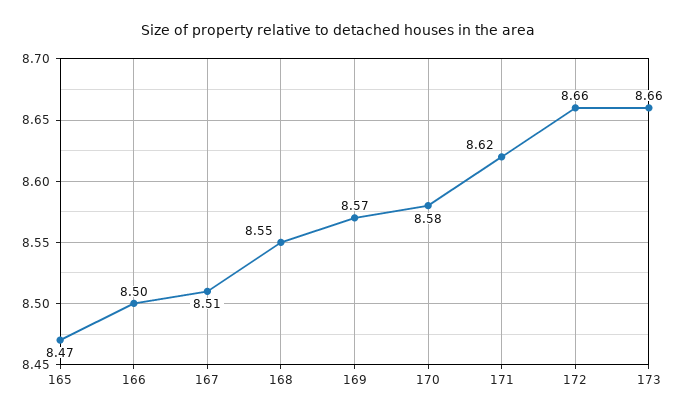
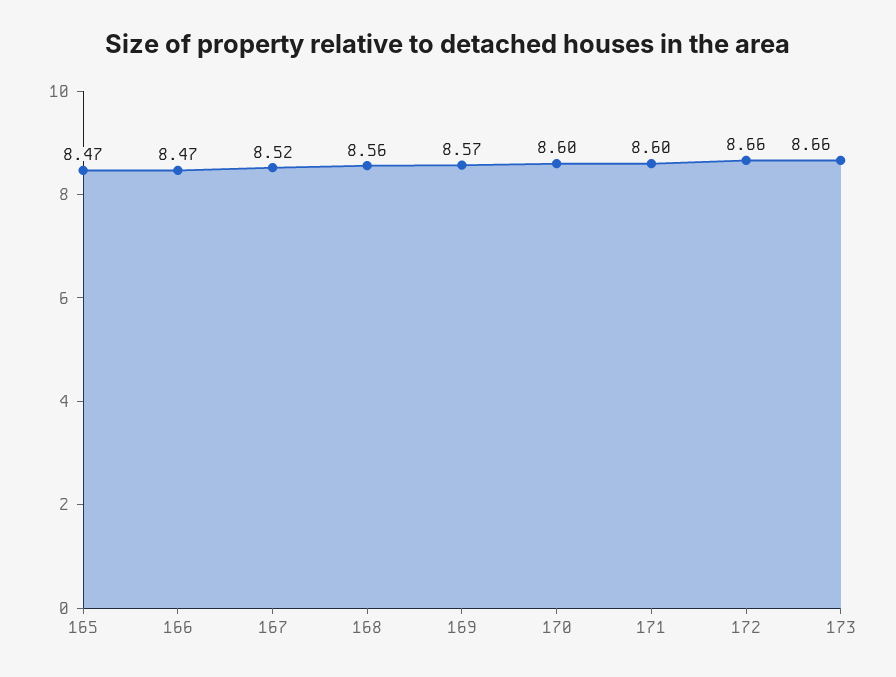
  {
    "165": 8.47,
-   "166": 8.5,
+   "166": 8.47,
-   "167": 8.51,
+   "167": 8.52,
-   "168": 8.55,
+   "168": 8.56,
    "169": 8.57,
-   "170": 8.58,
+   "170": 8.6,
-   "171": 8.62,
+   "171": 8.6,
    "172": 8.66,
    "173": 8.66
  }

